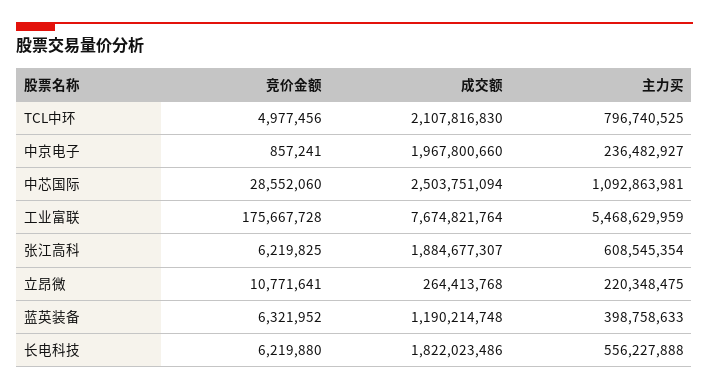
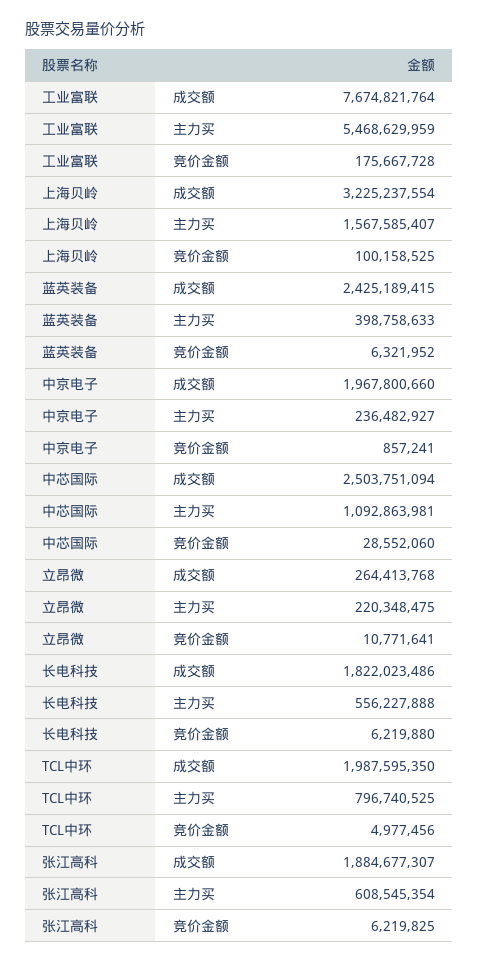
  {
    "竞价金额": {
      "TCL中环": 4977456,
      "中京电子": 857241,
      "中芯国际": 28552060,
      "工业富联": 175667728,
      "张江高科": 6219825,
      "立昂微": 10771641,
      "蓝英装备": 6321952,
-     "长电科技": 6219880
+     "长电科技": 6219880,
+     "上海贝岭": 100158525
    },
    "成交额": {
-     "TCL中环": 2107816830,
+     "TCL中环": 1987595350,
      "中京电子": 1967800660,
      "中芯国际": 2503751094,
      "工业富联": 7674821764,
      "张江高科": 1884677307,
      "立昂微": 264413768,
-     "蓝英装备": 1190214748,
+     "蓝英装备": 2425189415,
-     "长电科技": 1822023486
+     "长电科技": 1822023486,
+     "上海贝岭": 3225237554
    },
    "主力买": {
      "TCL中环": 796740525,
      "中京电子": 236482927,
      "中芯国际": 1092863981,
      "工业富联": 5468629959,
      "张江高科": 608545354,
      "立昂微": 220348475,
      "蓝英装备": 398758633,
-     "长电科技": 556227888
+     "长电科技": 556227888,
+     "上海贝岭": 1567585407
    }
  }

